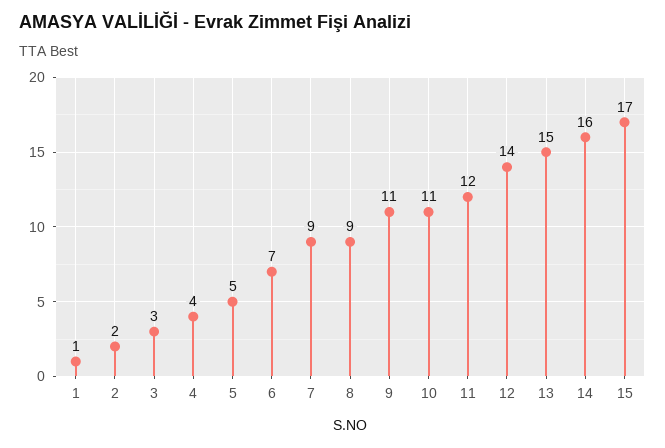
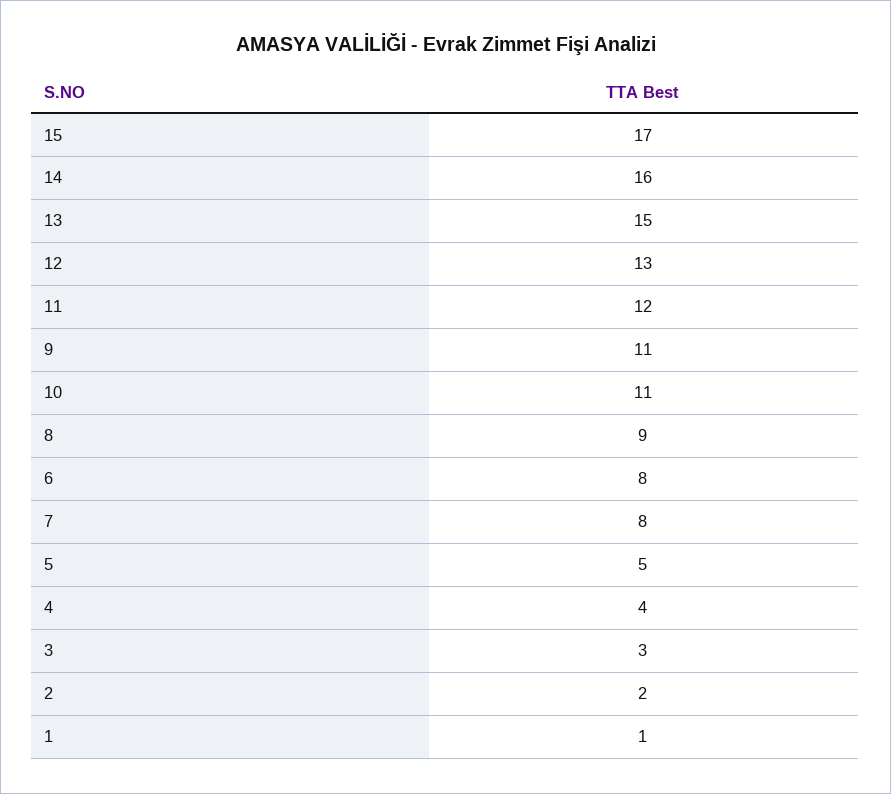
  {
    "1": 1,
    "2": 2,
    "3": 3,
    "4": 4,
    "5": 5,
-   "6": 7,
+   "6": 8,
-   "7": 9,
+   "7": 8,
    "8": 9,
    "9": 11,
    "10": 11,
    "11": 12,
-   "12": 14,
+   "12": 13,
    "13": 15,
    "14": 16,
    "15": 17
  }

